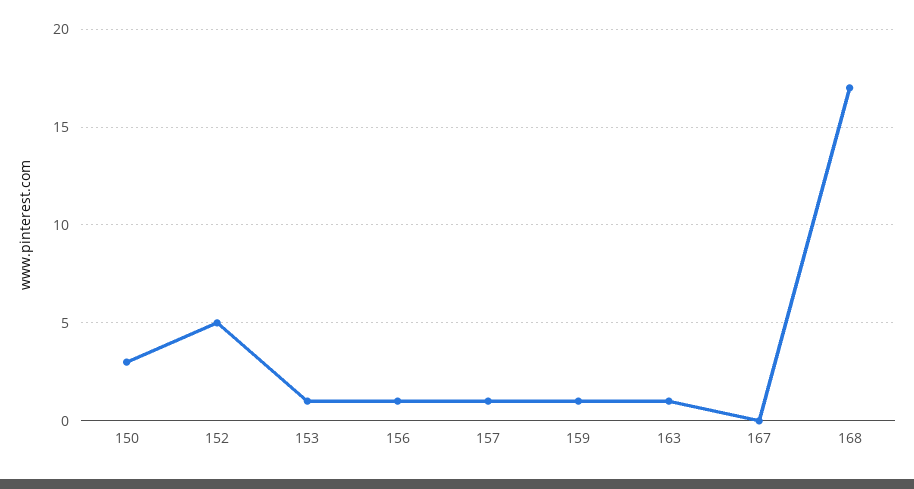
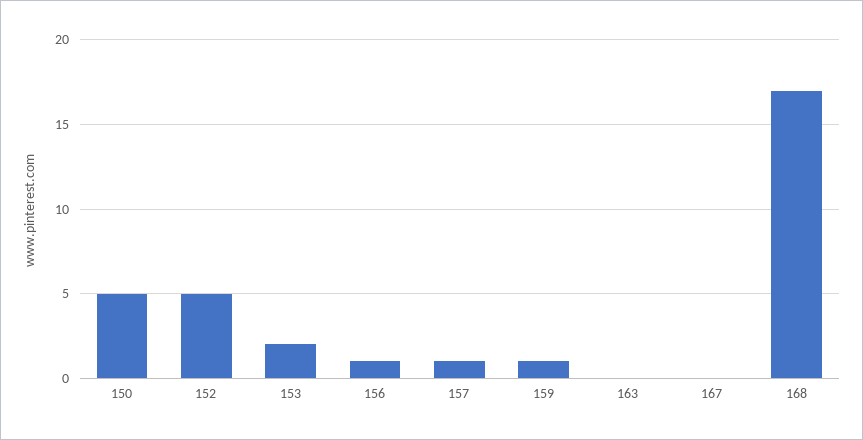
  {
-   "150": 3,
+   "150": 5,
    "152": 5,
-   "153": 1,
+   "153": 2,
    "156": 1,
    "157": 1,
    "159": 1,
-   "163": 1,
+   "163": 0,
    "167": 0,
    "168": 17
  }

